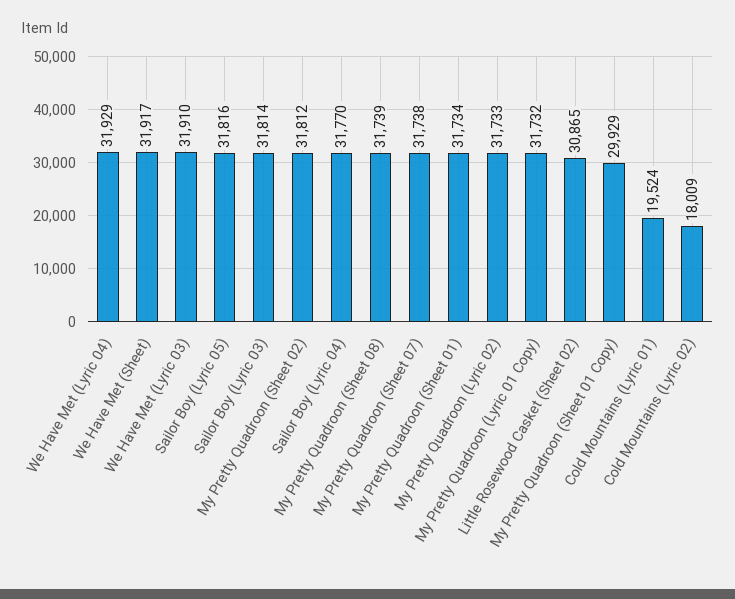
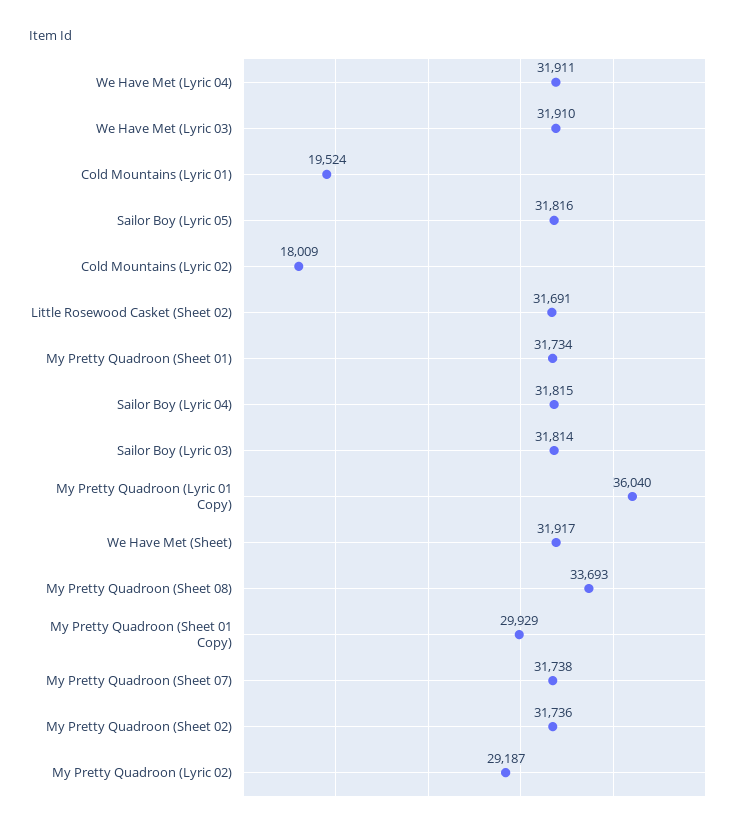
  {
-   "We Have Met (Lyric 04)": 31929,
+   "We Have Met (Lyric 04)": 31911,
    "We Have Met (Sheet)": 31917,
    "We Have Met (Lyric 03)": 31910,
    "Sailor Boy (Lyric 05)": 31816,
    "Sailor Boy (Lyric 03)": 31814,
-   "My Pretty Quadroon (Sheet 02)": 31812,
+   "My Pretty Quadroon (Sheet 02)": 31736,
-   "Sailor Boy (Lyric 04)": 31770,
+   "Sailor Boy (Lyric 04)": 31815,
-   "My Pretty Quadroon (Sheet 08)": 31739,
+   "My Pretty Quadroon (Sheet 08)": 33693,
    "My Pretty Quadroon (Sheet 07)": 31738,
    "My Pretty Quadroon (Sheet 01)": 31734,
-   "My Pretty Quadroon (Lyric 02)": 31733,
+   "My Pretty Quadroon (Lyric 02)": 29187,
-   "My Pretty Quadroon (Lyric 01 Copy)": 31732,
+   "My Pretty Quadroon (Lyric 01 Copy)": 36040,
-   "Little Rosewood Casket (Sheet 02)": 30865,
+   "Little Rosewood Casket (Sheet 02)": 31691,
    "My Pretty Quadroon (Sheet 01 Copy)": 29929,
    "Cold Mountains (Lyric 01)": 19524,
    "Cold Mountains (Lyric 02)": 18009
  }

